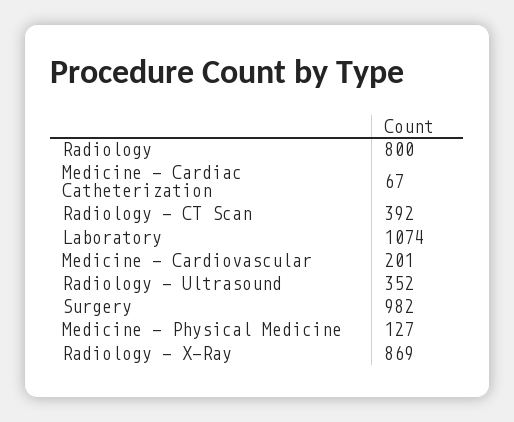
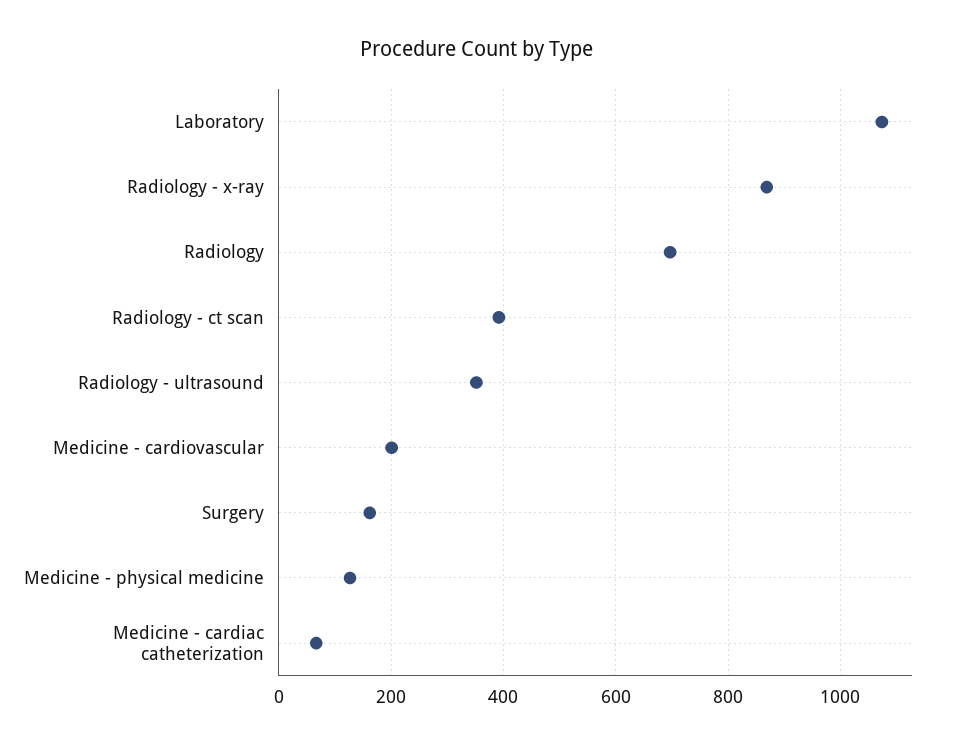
  {
-   "Radiology": 800,
+   "Radiology": 700,
    "Medicine - Cardiac Catheterization": 67,
    "Radiology - CT Scan": 392,
    "Laboratory": 1074,
    "Medicine - Cardiovascular": 201,
    "Radiology - Ultrasound": 352,
-   "Surgery": 982,
+   "Surgery": 160,
    "Medicine - Physical Medicine": 127,
    "Radiology - X-Ray": 869
  }

